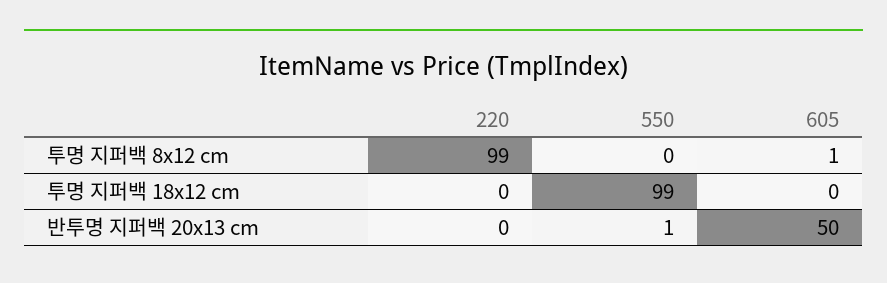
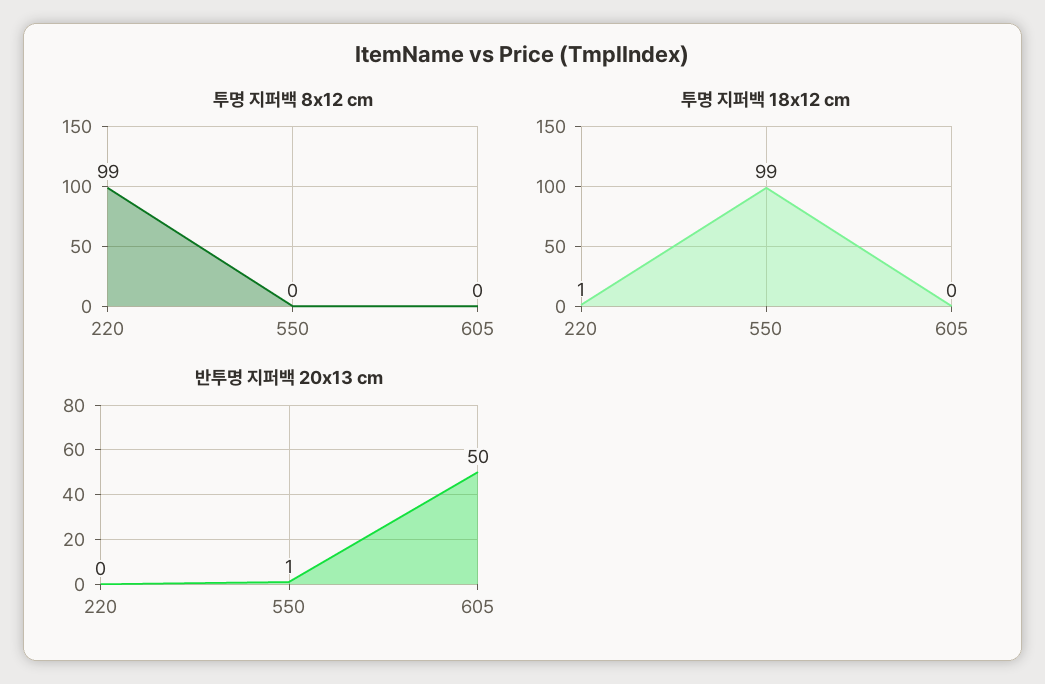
  {
    "투명 지퍼백 8x12 cm": {
      "220": 99,
      "550": 0,
-     "605": 1
+     "605": 0
    },
    "투명 지퍼백 18x12 cm": {
-     "220": 0,
+     "220": 1,
      "550": 99,
      "605": 0
    },
    "반투명 지퍼백 20x13 cm": {
      "220": 0,
      "550": 1,
      "605": 50
    }
  }

